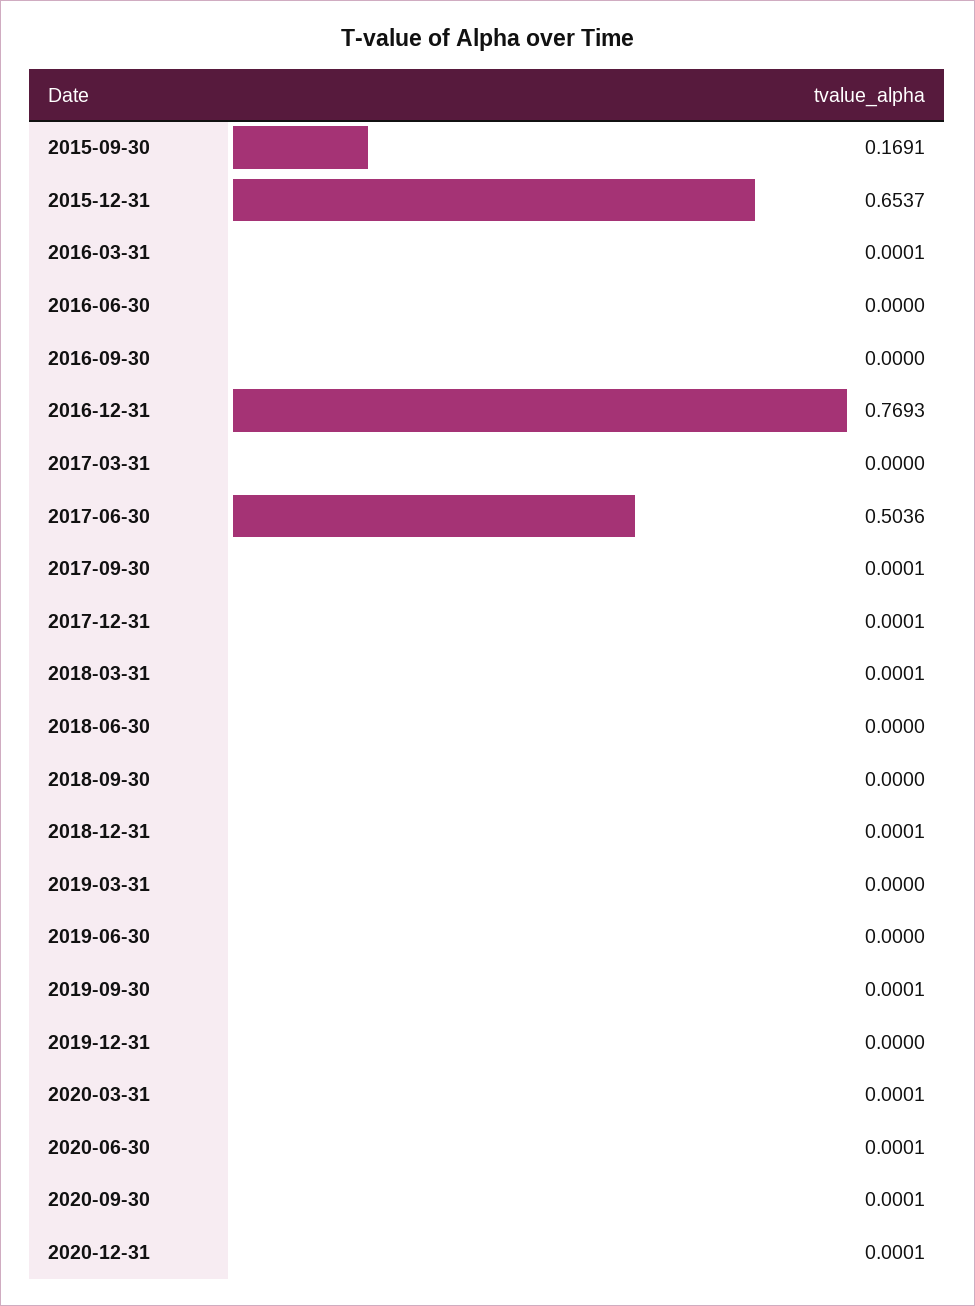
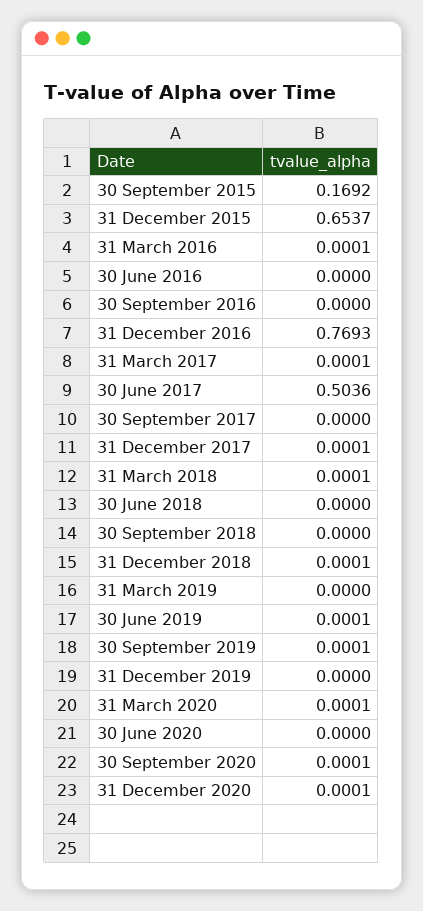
  {
-   "2015-09-30": 0.1691,
+   "2015-09-30": 0.1692,
    "2015-12-31": 0.6537,
    "2016-03-31": 0.0001,
    "2016-06-30": 0,
    "2016-09-30": 0,
    "2016-12-31": 0.7693,
-   "2017-03-31": 0,
+   "2017-03-31": 0.0001,
    "2017-06-30": 0.5036,
-   "2017-09-30": 0.0001,
+   "2017-09-30": 0,
    "2017-12-31": 0.0001,
    "2018-03-31": 0.0001,
    "2018-06-30": 0,
    "2018-09-30": 0,
    "2018-12-31": 0.0001,
    "2019-03-31": 0,
-   "2019-06-30": 0,
+   "2019-06-30": 0.0001,
    "2019-09-30": 0.0001,
    "2019-12-31": 0,
    "2020-03-31": 0.0001,
-   "2020-06-30": 0.0001,
+   "2020-06-30": 0,
    "2020-09-30": 0.0001,
    "2020-12-31": 0.0001
  }

